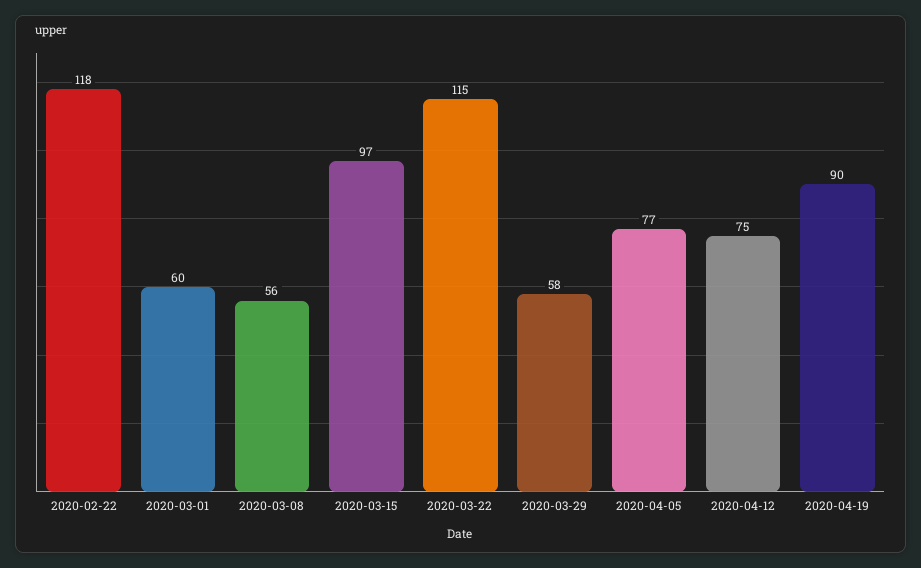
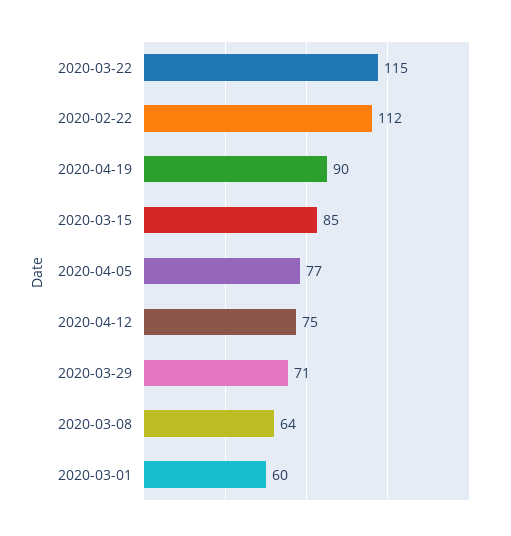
  {
-   "2020-02-22": 118,
+   "2020-02-22": 112,
    "2020-03-01": 60,
-   "2020-03-08": 56,
+   "2020-03-08": 64,
-   "2020-03-15": 97,
+   "2020-03-15": 85,
    "2020-03-22": 115,
-   "2020-03-29": 58,
+   "2020-03-29": 71,
    "2020-04-05": 77,
    "2020-04-12": 75,
    "2020-04-19": 90
  }

